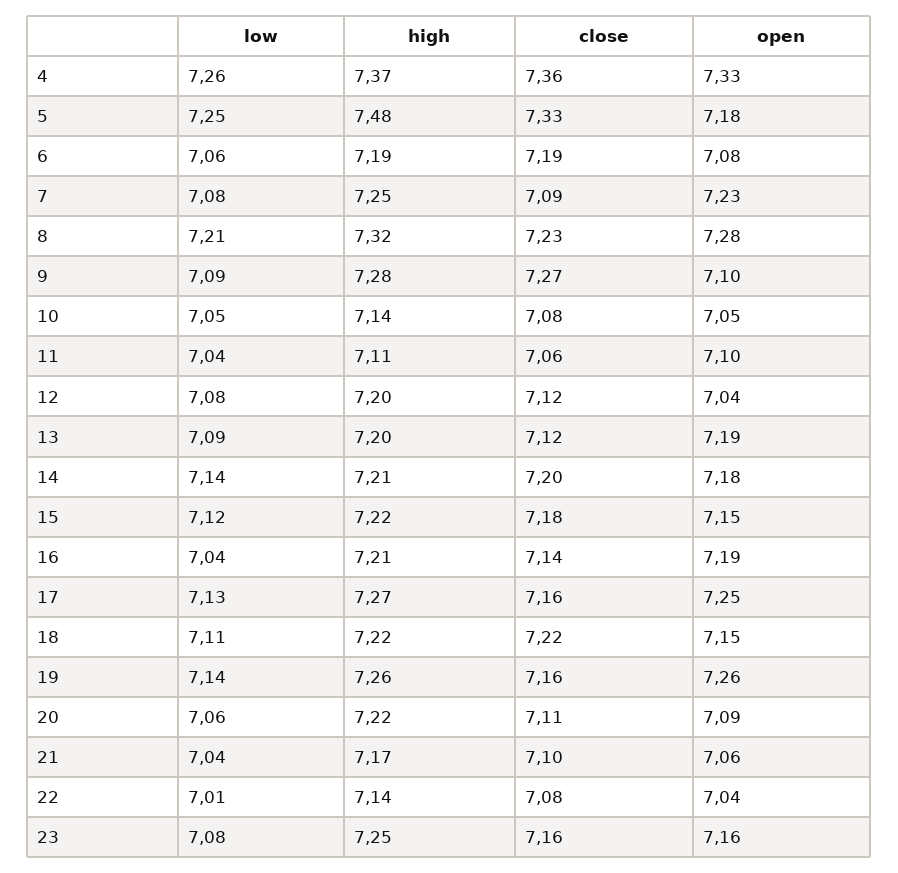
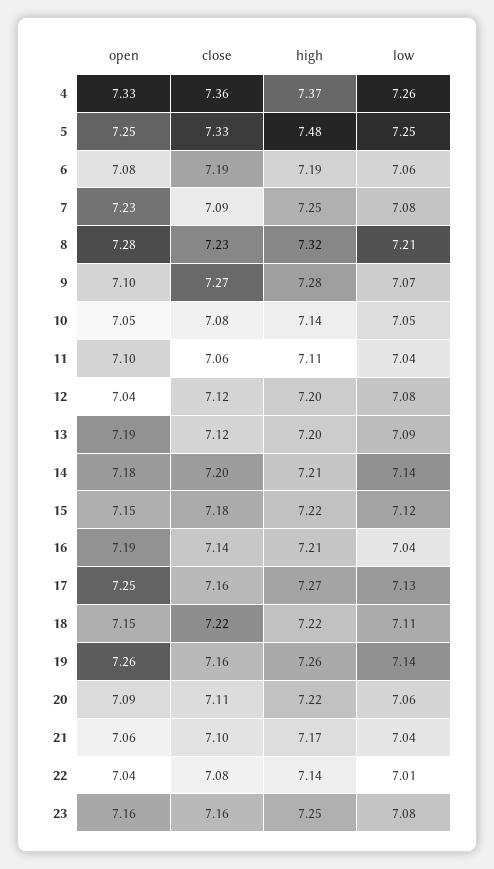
  {
    "low": {
      "4": 7.26,
      "5": 7.25,
      "6": 7.06,
      "7": 7.08,
      "8": 7.21,
-     "9": 7.09,
+     "9": 7.07,
      "10": 7.05,
      "11": 7.04,
      "12": 7.08,
      "13": 7.09,
      "14": 7.14,
      "15": 7.12,
      "16": 7.04,
      "17": 7.13,
      "18": 7.11,
      "19": 7.14,
      "20": 7.06,
      "21": 7.04,
      "22": 7.01,
      "23": 7.08
    },
    "high": {
      "4": 7.37,
      "5": 7.48,
      "6": 7.19,
      "7": 7.25,
      "8": 7.32,
      "9": 7.28,
      "10": 7.14,
      "11": 7.11,
      "12": 7.2,
      "13": 7.2,
      "14": 7.21,
      "15": 7.22,
      "16": 7.21,
      "17": 7.27,
      "18": 7.22,
      "19": 7.26,
      "20": 7.22,
      "21": 7.17,
      "22": 7.14,
      "23": 7.25
    },
    "close": {
      "4": 7.36,
      "5": 7.33,
      "6": 7.19,
      "7": 7.09,
      "8": 7.23,
      "9": 7.27,
      "10": 7.08,
      "11": 7.06,
      "12": 7.12,
      "13": 7.12,
      "14": 7.2,
      "15": 7.18,
      "16": 7.14,
      "17": 7.16,
      "18": 7.22,
      "19": 7.16,
      "20": 7.11,
      "21": 7.1,
      "22": 7.08,
      "23": 7.16
    },
    "open": {
      "4": 7.33,
-     "5": 7.18,
+     "5": 7.25,
      "6": 7.08,
      "7": 7.23,
      "8": 7.28,
      "9": 7.1,
      "10": 7.05,
      "11": 7.1,
      "12": 7.04,
      "13": 7.19,
      "14": 7.18,
      "15": 7.15,
      "16": 7.19,
      "17": 7.25,
      "18": 7.15,
      "19": 7.26,
      "20": 7.09,
      "21": 7.06,
      "22": 7.04,
      "23": 7.16
    }
  }

